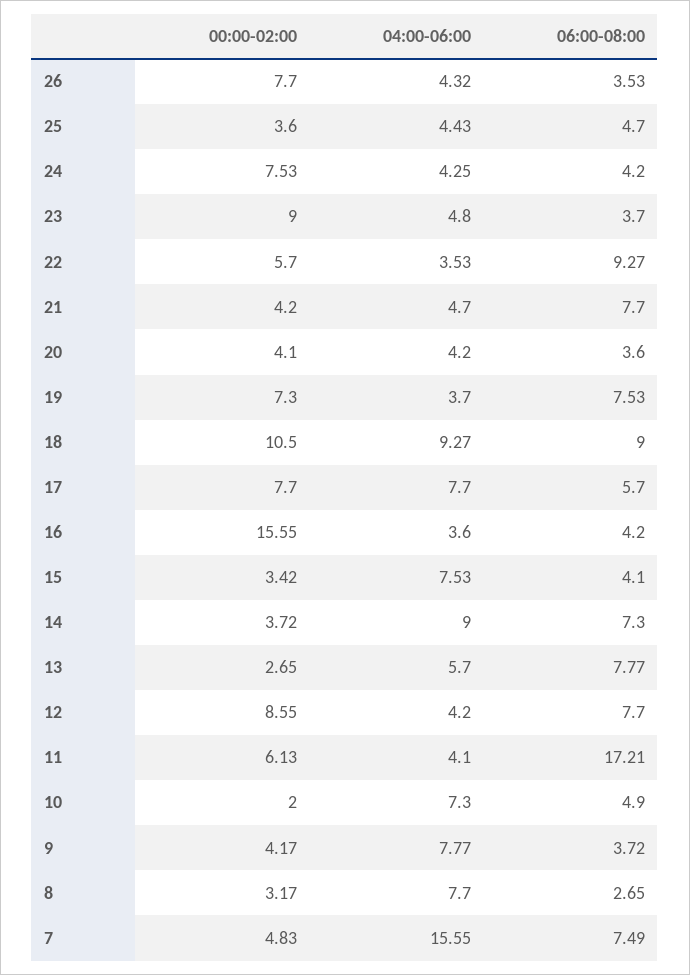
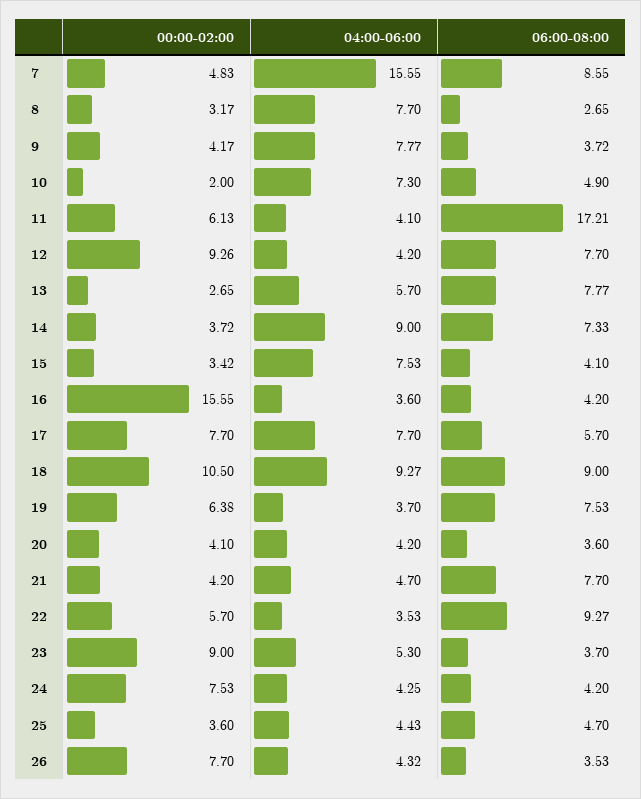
  {
    "00:00-02:00": {
      "26": 7.7,
      "25": 3.6,
      "24": 7.53,
      "23": 9,
      "22": 5.7,
      "21": 4.2,
      "20": 4.1,
-     "19": 7.3,
+     "19": 6.38,
      "18": 10.5,
      "17": 7.7,
      "16": 15.55,
      "15": 3.42,
      "14": 3.72,
      "13": 2.65,
-     "12": 8.55,
+     "12": 9.26,
      "11": 6.13,
      "10": 2,
      "9": 4.17,
      "8": 3.17,
      "7": 4.83
    },
    "04:00-06:00": {
      "26": 4.32,
      "25": 4.43,
      "24": 4.25,
-     "23": 4.8,
+     "23": 5.3,
      "22": 3.53,
      "21": 4.7,
      "20": 4.2,
      "19": 3.7,
      "18": 9.27,
      "17": 7.7,
      "16": 3.6,
      "15": 7.53,
      "14": 9,
      "13": 5.7,
      "12": 4.2,
      "11": 4.1,
      "10": 7.3,
      "9": 7.77,
      "8": 7.7,
      "7": 15.55
    },
    "06:00-08:00": {
      "26": 3.53,
      "25": 4.7,
      "24": 4.2,
      "23": 3.7,
      "22": 9.27,
      "21": 7.7,
      "20": 3.6,
      "19": 7.53,
      "18": 9,
      "17": 5.7,
      "16": 4.2,
      "15": 4.1,
-     "14": 7.3,
+     "14": 7.33,
      "13": 7.77,
      "12": 7.7,
      "11": 17.21,
      "10": 4.9,
      "9": 3.72,
      "8": 2.65,
-     "7": 7.49
+     "7": 8.55
    }
  }

